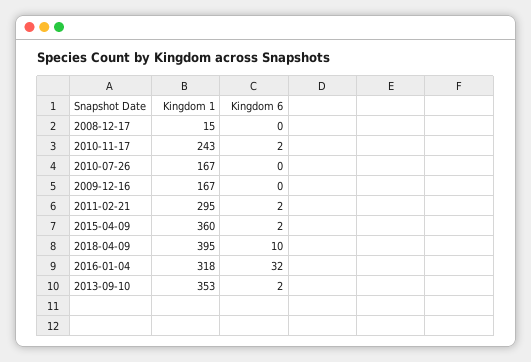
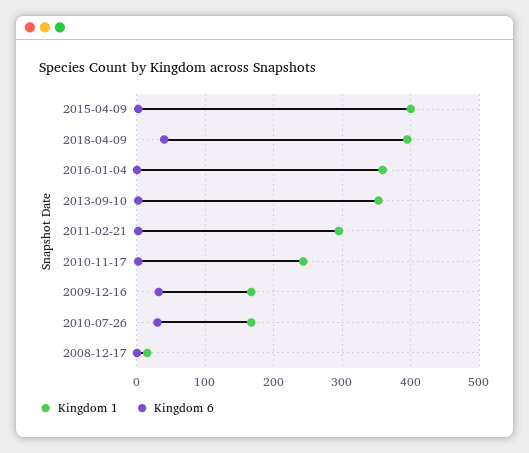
  {
    "Kingdom 1": {
      "2008-12-17": 15,
      "2010-11-17": 243,
      "2010-07-26": 167,
      "2009-12-16": 167,
      "2011-02-21": 295,
-     "2015-04-09": 360,
+     "2015-04-09": 400,
      "2018-04-09": 395,
-     "2016-01-04": 318,
+     "2016-01-04": 360,
      "2013-09-10": 353
    },
    "Kingdom 6": {
      "2008-12-17": 0,
      "2010-11-17": 2,
-     "2010-07-26": 0,
+     "2010-07-26": 30,
-     "2009-12-16": 0,
+     "2009-12-16": 30,
      "2011-02-21": 2,
      "2015-04-09": 2,
-     "2018-04-09": 10,
+     "2018-04-09": 40,
-     "2016-01-04": 32,
+     "2016-01-04": 0,
      "2013-09-10": 2
    }
  }

